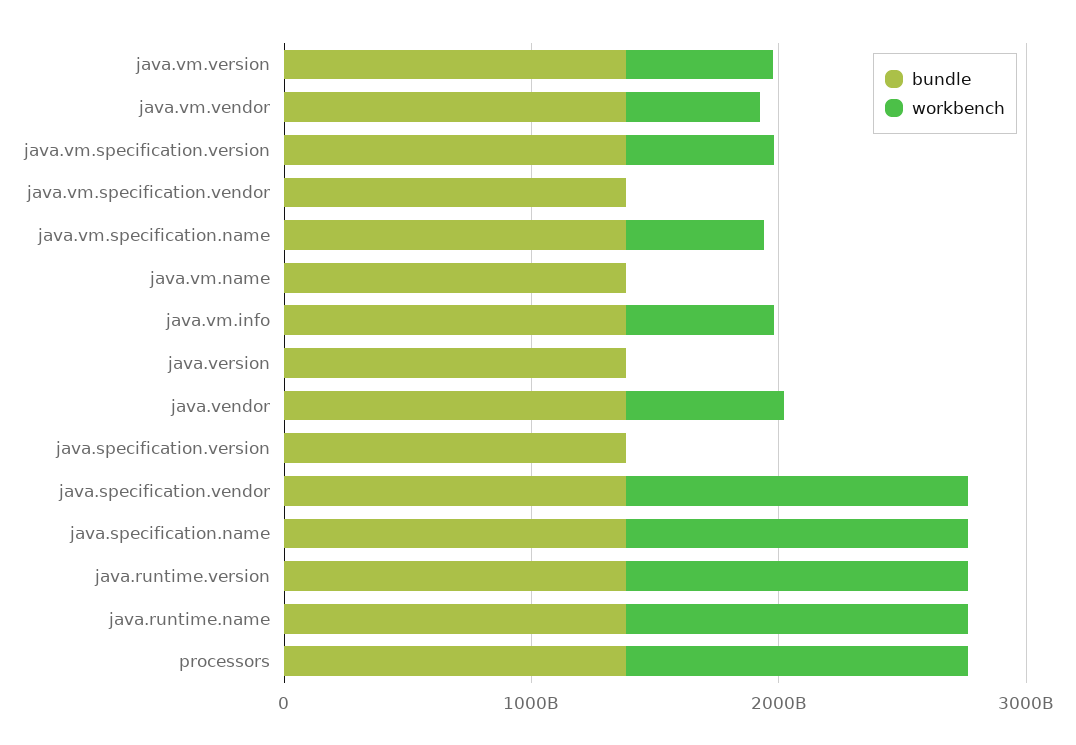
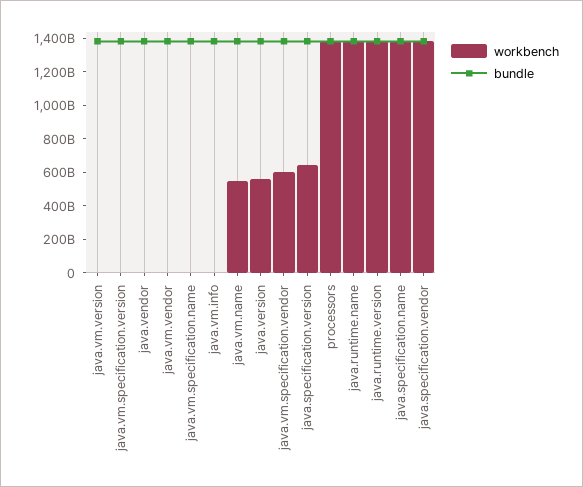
  {
    "bundle": {
      "java.vm.version": 1400000000000,
      "java.vm.vendor": 1400000000000,
      "java.vm.specification.version": 1400000000000,
      "java.vm.specification.vendor": 1400000000000,
      "java.vm.specification.name": 1400000000000,
      "java.vm.name": 1400000000000,
      "java.vm.info": 1400000000000,
      "java.version": 1400000000000,
      "java.vendor": 1400000000000,
      "java.specification.version": 1400000000000,
      "java.specification.vendor": 1400000000000,
      "java.specification.name": 1400000000000,
      "java.runtime.version": 1400000000000,
      "java.runtime.name": 1400000000000,
      "processors": 1400000000000
    },
    "workbench": {
-     "java.vm.version": 600000000000,
+     "java.vm.version": 0,
-     "java.vm.vendor": 600000000000,
+     "java.vm.vendor": 0,
-     "java.vm.specification.version": 600000000000,
+     "java.vm.specification.version": 0,
-     "java.vm.specification.vendor": 0,
+     "java.vm.specification.vendor": 600000000000,
-     "java.vm.specification.name": 600000000000,
+     "java.vm.specification.name": 0,
-     "java.vm.name": 0,
+     "java.vm.name": 550000000000,
-     "java.vm.info": 600000000000,
+     "java.vm.info": 0,
-     "java.version": 0,
+     "java.version": 550000000000,
-     "java.vendor": 600000000000,
+     "java.vendor": 0,
-     "java.specification.version": 0,
+     "java.specification.version": 650000000000,
      "java.specification.vendor": 1400000000000,
      "java.specification.name": 1400000000000,
      "java.runtime.version": 1400000000000,
      "java.runtime.name": 1400000000000,
      "processors": 1400000000000
    }
  }

